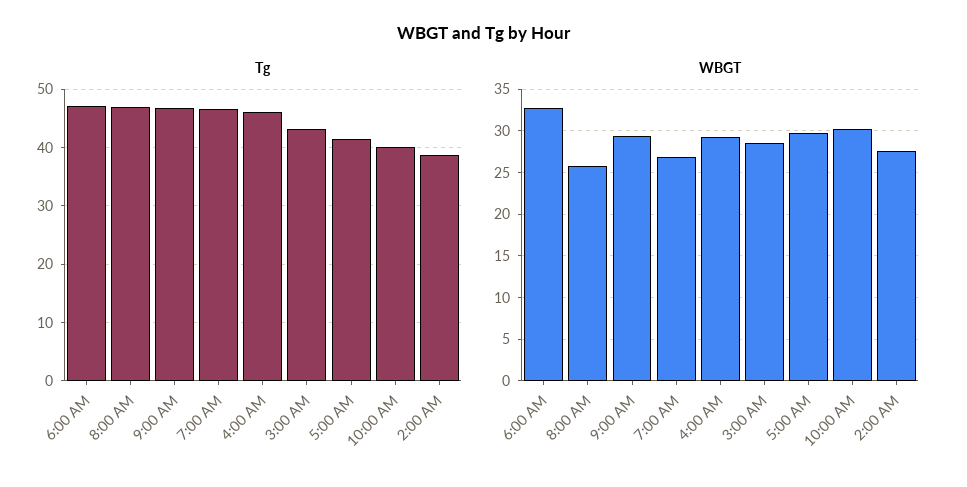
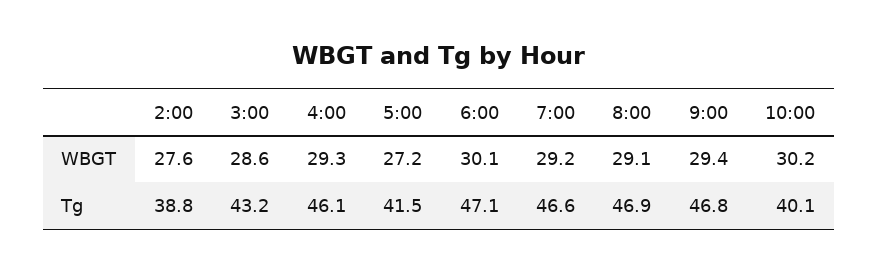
  {
    "Tg": {
      "6:00 AM": 47.1,
      "8:00 AM": 46.9,
      "9:00 AM": 46.8,
      "7:00 AM": 46.6,
      "4:00 AM": 46.1,
      "3:00 AM": 43.2,
      "5:00 AM": 41.5,
      "10:00 AM": 40.1,
      "2:00 AM": 38.8
    },
    "WBGT": {
-     "6:00 AM": 33,
+     "6:00 AM": 30.1,
-     "8:00 AM": 26,
+     "8:00 AM": 29.1,
      "9:00 AM": 29.4,
-     "7:00 AM": 27,
+     "7:00 AM": 29.2,
      "4:00 AM": 29.3,
      "3:00 AM": 28.6,
-     "5:00 AM": 30,
+     "5:00 AM": 27.2,
      "10:00 AM": 30.2,
      "2:00 AM": 27.6
    }
  }

